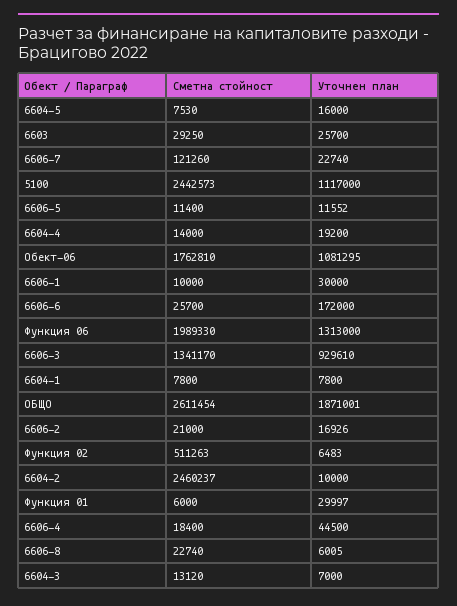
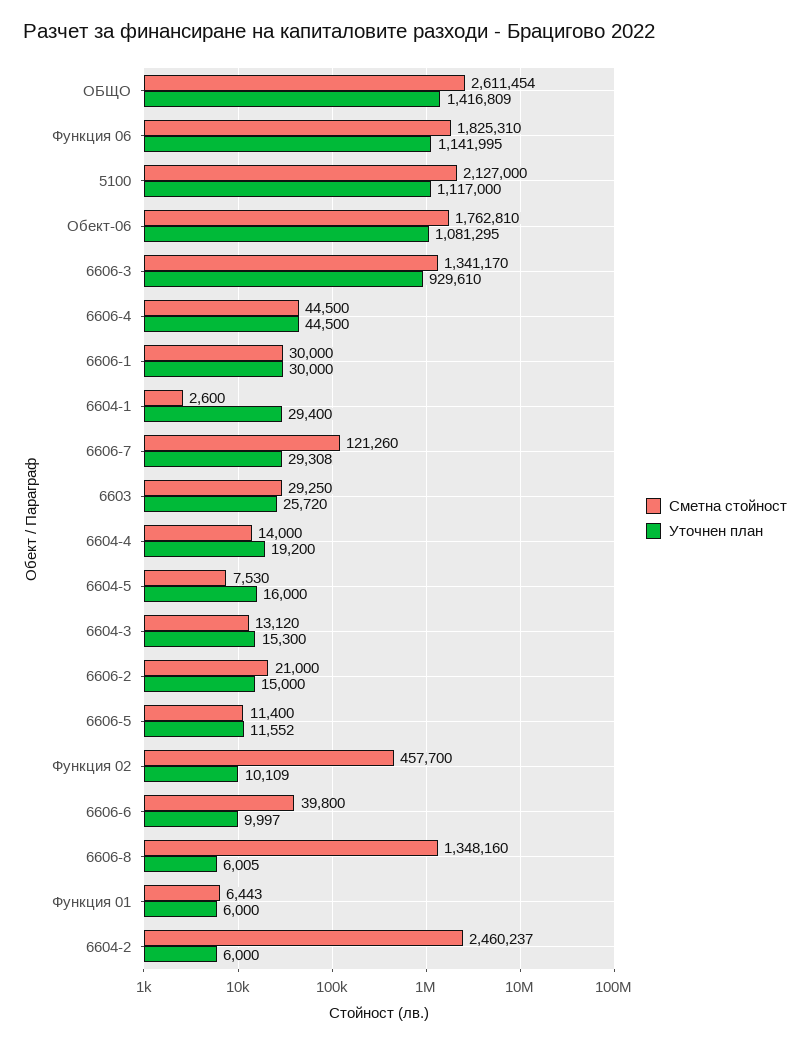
  {
    "Сметна стойност": {
      "6604-5": 7530,
      "6603": 29250,
      "6606-7": 121260,
-     "5100": 2442573,
+     "5100": 2127000,
      "6606-5": 11400,
      "6604-4": 14000,
      "Обект-06": 1762810,
-     "6606-1": 10000,
+     "6606-1": 30000,
-     "6606-6": 25700,
+     "6606-6": 39800,
-     "Функция 06": 1989330,
+     "Функция 06": 1825310,
      "6606-3": 1341170,
-     "6604-1": 7800,
+     "6604-1": 2600,
      "ОБЩО": 2611454,
      "6606-2": 21000,
-     "Функция 02": 511263,
+     "Функция 02": 457700,
      "6604-2": 2460237,
-     "Функция 01": 6000,
+     "Функция 01": 6443,
-     "6606-4": 18400,
+     "6606-4": 44500,
-     "6606-8": 22740,
+     "6606-8": 1348160,
      "6604-3": 13120
    },
    "Уточнен план": {
      "6604-5": 16000,
-     "6603": 25700,
+     "6603": 25720,
-     "6606-7": 22740,
+     "6606-7": 29308,
      "5100": 1117000,
      "6606-5": 11552,
      "6604-4": 19200,
      "Обект-06": 1081295,
      "6606-1": 30000,
-     "6606-6": 172000,
+     "6606-6": 9997,
-     "Функция 06": 1313000,
+     "Функция 06": 1141995,
      "6606-3": 929610,
-     "6604-1": 7800,
+     "6604-1": 29400,
-     "ОБЩО": 1871001,
+     "ОБЩО": 1416809,
-     "6606-2": 16926,
+     "6606-2": 15000,
-     "Функция 02": 6483,
+     "Функция 02": 10109,
-     "6604-2": 10000,
+     "6604-2": 6000,
-     "Функция 01": 29997,
+     "Функция 01": 6000,
      "6606-4": 44500,
      "6606-8": 6005,
-     "6604-3": 7000
+     "6604-3": 15300
    }
  }

